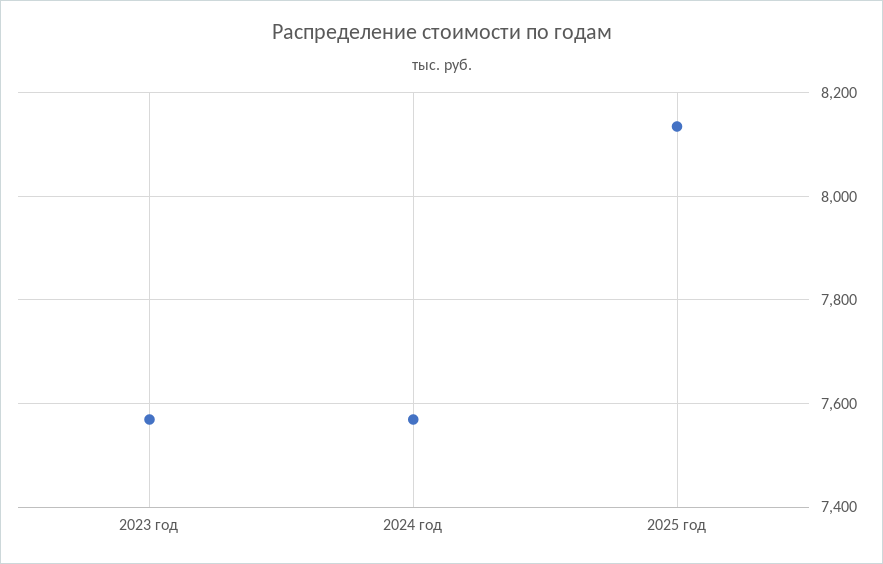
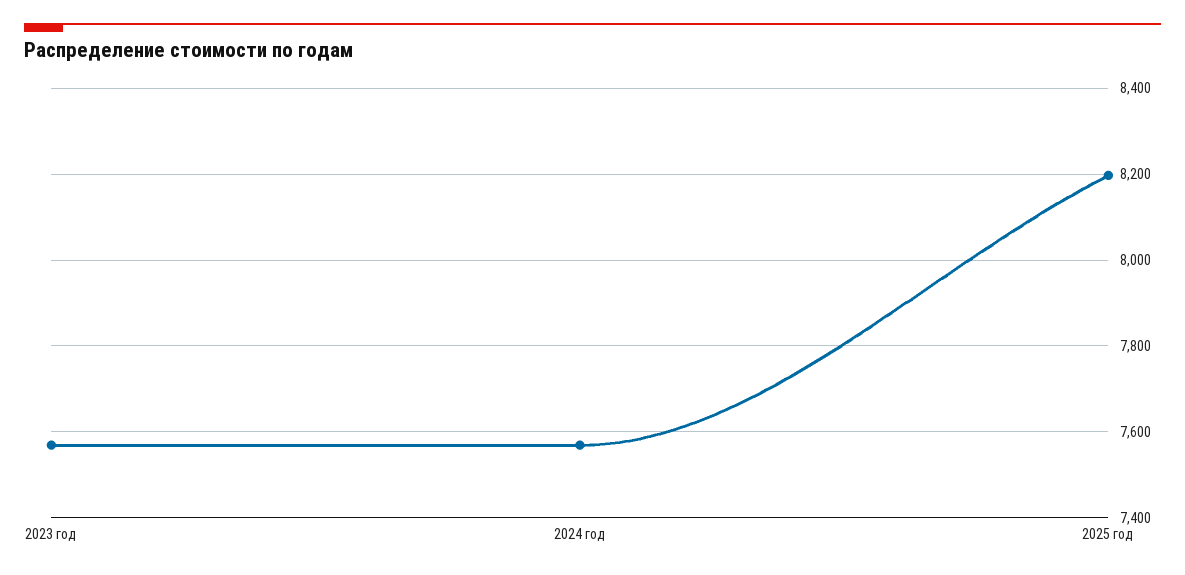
  {
    "2023 год": 7560,
    "2024 год": 7560,
-   "2025 год": 8140
+   "2025 год": 8200
  }

